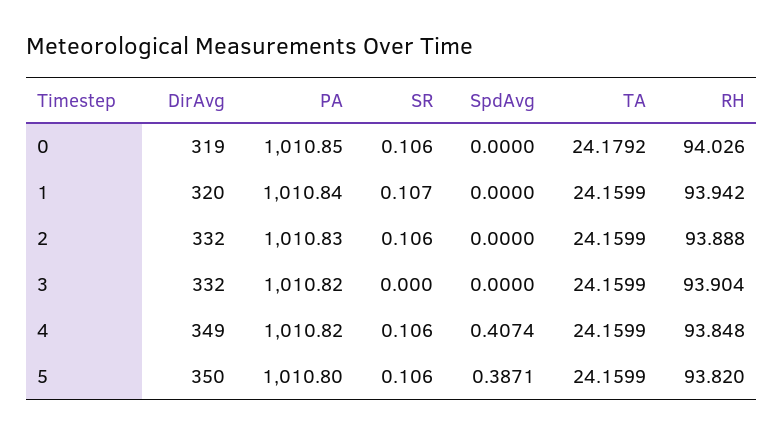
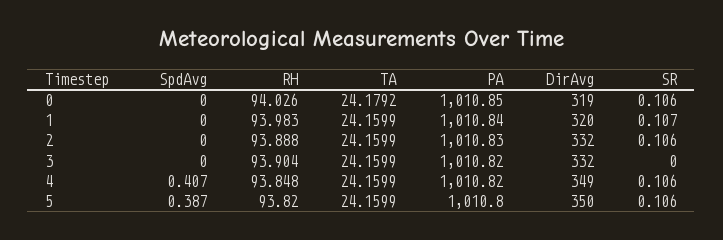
  {
    "DirAvg": {
      "0": 319,
      "1": 320,
      "2": 332,
      "3": 332,
      "4": 349,
      "5": 350
    },
    "PA": {
      "0": 1010.85,
      "1": 1010.84,
      "2": 1010.83,
      "3": 1010.82,
      "4": 1010.82,
      "5": 1010.8
    },
    "SR": {
      "0": 0.106,
      "1": 0.107,
      "2": 0.106,
      "3": 0,
      "4": 0.106,
      "5": 0.106
    },
    "SpdAvg": {
      "0": 0,
      "1": 0,
      "2": 0,
      "3": 0,
      "4": 0.4074,
      "5": 0.3871
    },
    "TA": {
      "0": 24.1792,
      "1": 24.1599,
      "2": 24.1599,
      "3": 24.1599,
      "4": 24.1599,
      "5": 24.1599
    },
    "RH": {
      "0": 94.026,
-     "1": 93.942,
+     "1": 93.983,
      "2": 93.888,
      "3": 93.904,
      "4": 93.848,
      "5": 93.82
    }
  }

